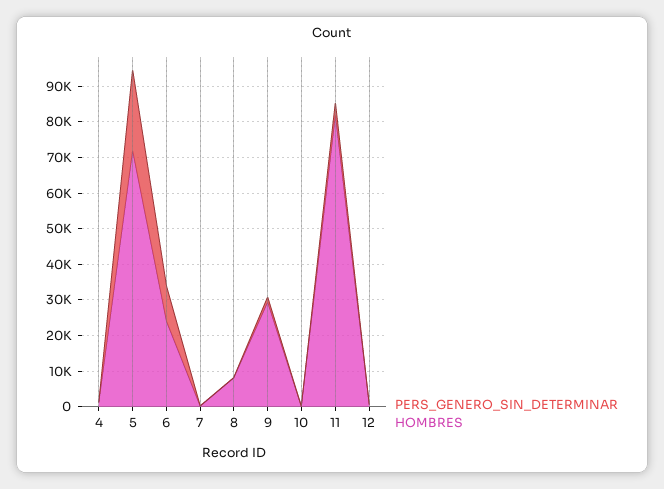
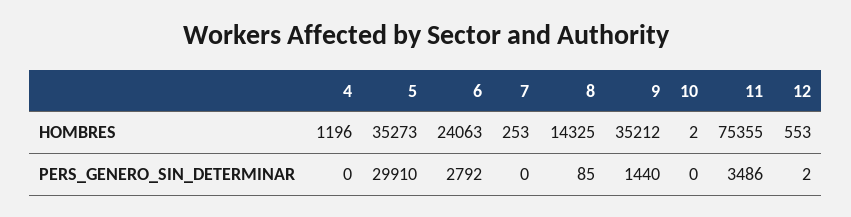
  {
    "PERS_GENERO_SIN_DETERMINAR": {
      "4": 0,
-     "5": 22500,
+     "5": 29910,
-     "6": 10000,
+     "6": 2792,
      "7": 0,
      "8": 85,
      "9": 1440,
      "10": 0,
      "11": 3486,
      "12": 2
    },
    "HOMBRES": {
      "4": 1196,
-     "5": 72500,
+     "5": 35273,
      "6": 24063,
      "7": 253,
-     "8": 7500,
+     "8": 14325,
-     "9": 30000,
+     "9": 35212,
      "10": 2,
-     "11": 82500,
+     "11": 75355,
      "12": 553
    }
  }

